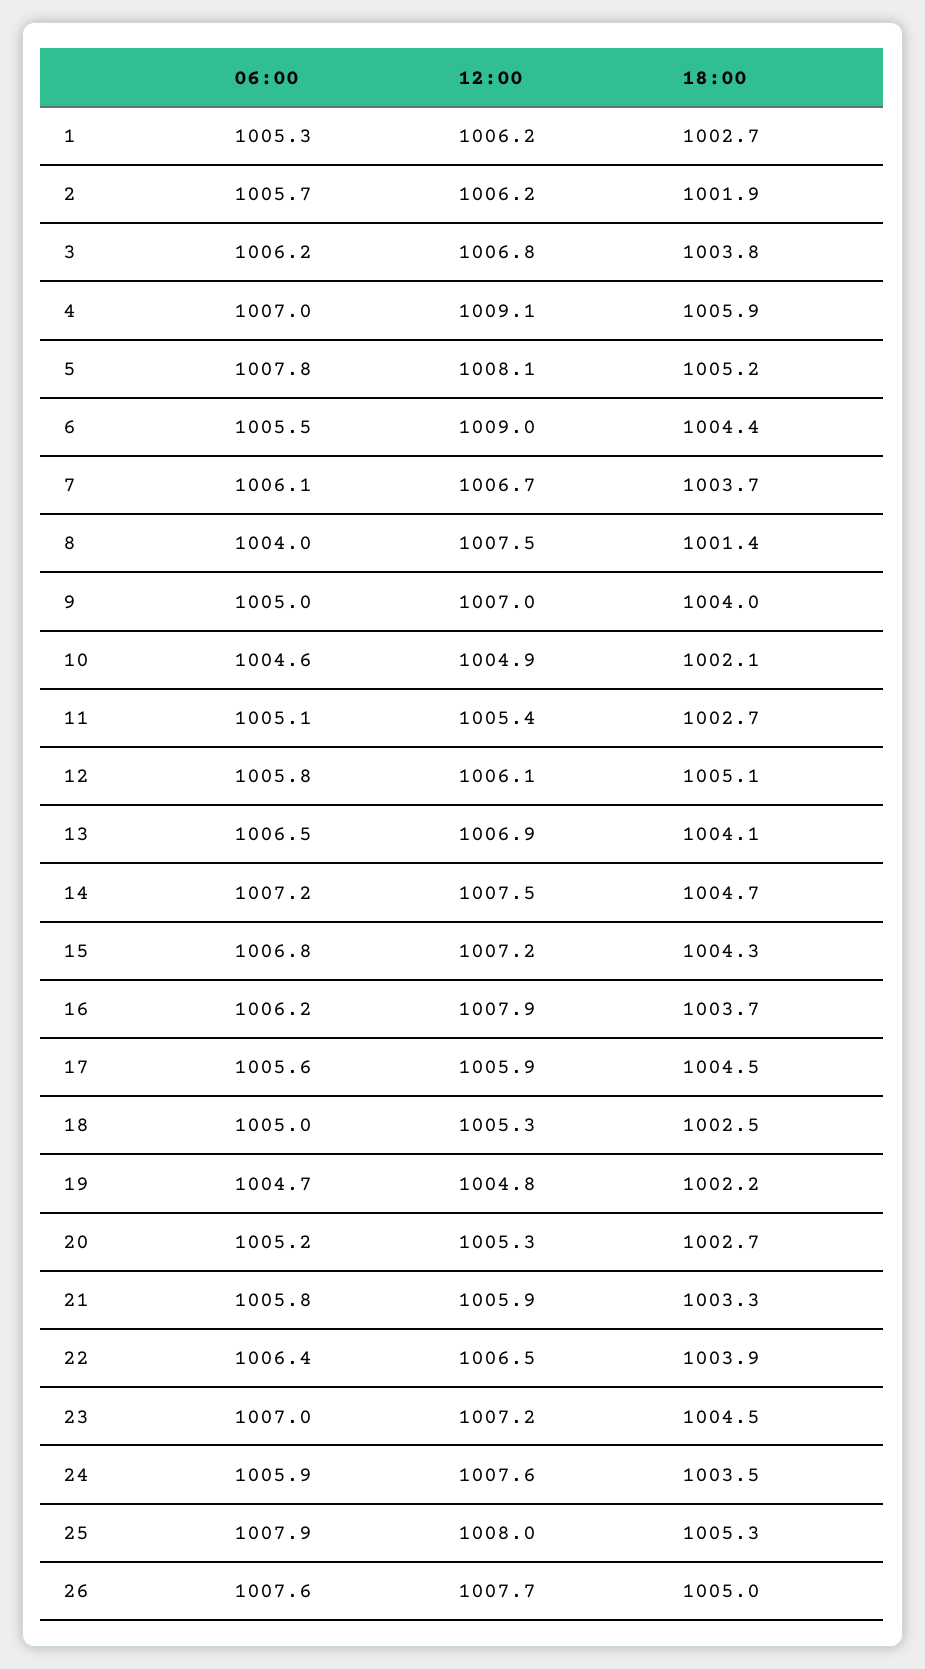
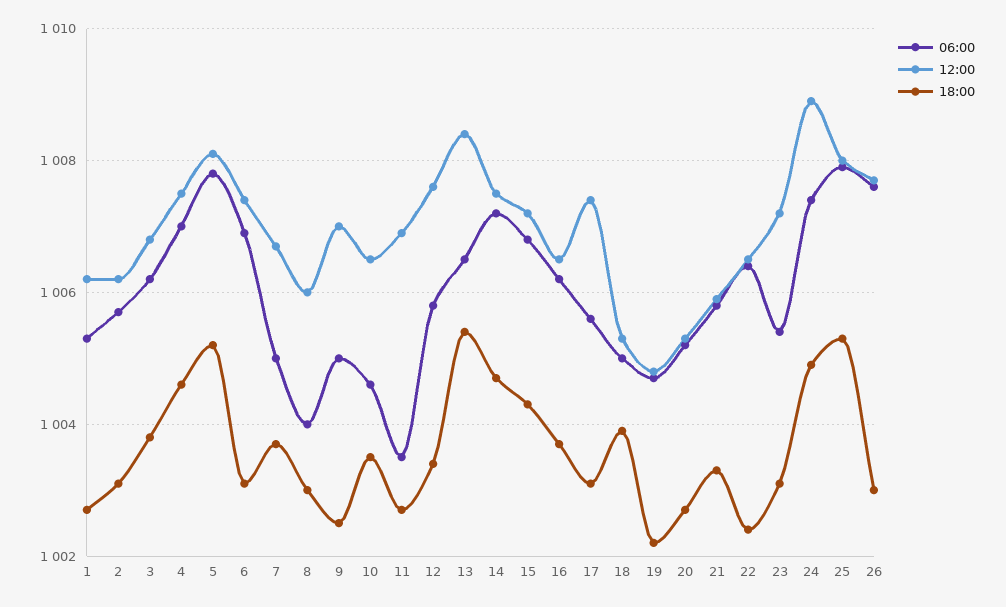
  {
    "06:00": {
      "1": 1005.3,
      "2": 1005.7,
      "3": 1006.2,
      "4": 1007,
      "5": 1007.8,
-     "6": 1005.5,
+     "6": 1007,
-     "7": 1006.1,
+     "7": 1005,
      "8": 1004,
      "9": 1005,
      "10": 1004.6,
-     "11": 1005.1,
+     "11": 1003.5,
      "12": 1005.8,
      "13": 1006.5,
      "14": 1007.2,
      "15": 1006.8,
      "16": 1006.2,
      "17": 1005.6,
      "18": 1005,
      "19": 1004.7,
      "20": 1005.2,
      "21": 1005.8,
      "22": 1006.4,
-     "23": 1007,
+     "23": 1005.5,
-     "24": 1005.9,
+     "24": 1007.5,
      "25": 1007.9,
      "26": 1007.6
    },
    "12:00": {
      "1": 1006.2,
      "2": 1006.2,
      "3": 1006.8,
-     "4": 1009.1,
+     "4": 1007.5,
      "5": 1008.1,
-     "6": 1009,
+     "6": 1007.5,
      "7": 1006.7,
-     "8": 1007.5,
+     "8": 1006,
      "9": 1007,
-     "10": 1004.9,
+     "10": 1006.5,
-     "11": 1005.4,
+     "11": 1007,
-     "12": 1006.1,
+     "12": 1007.5,
-     "13": 1006.9,
+     "13": 1008.5,
      "14": 1007.5,
      "15": 1007.2,
-     "16": 1007.9,
+     "16": 1006.5,
-     "17": 1005.9,
+     "17": 1007.5,
      "18": 1005.3,
      "19": 1004.8,
      "20": 1005.3,
      "21": 1005.9,
      "22": 1006.5,
      "23": 1007.2,
-     "24": 1007.6,
+     "24": 1009,
      "25": 1008,
      "26": 1007.7
    },
    "18:00": {
      "1": 1002.7,
-     "2": 1001.9,
+     "2": 1003,
      "3": 1003.8,
-     "4": 1005.9,
+     "4": 1004.5,
      "5": 1005.2,
-     "6": 1004.4,
+     "6": 1003,
      "7": 1003.7,
-     "8": 1001.4,
+     "8": 1003,
-     "9": 1004,
+     "9": 1002.5,
-     "10": 1002.1,
+     "10": 1003.5,
      "11": 1002.7,
-     "12": 1005.1,
+     "12": 1003.5,
-     "13": 1004.1,
+     "13": 1005.5,
      "14": 1004.7,
      "15": 1004.3,
      "16": 1003.7,
-     "17": 1004.5,
+     "17": 1003,
-     "18": 1002.5,
+     "18": 1004,
      "19": 1002.2,
      "20": 1002.7,
      "21": 1003.3,
-     "22": 1003.9,
+     "22": 1002.5,
-     "23": 1004.5,
+     "23": 1003,
-     "24": 1003.5,
+     "24": 1005,
      "25": 1005.3,
-     "26": 1005
+     "26": 1003
    }
  }

